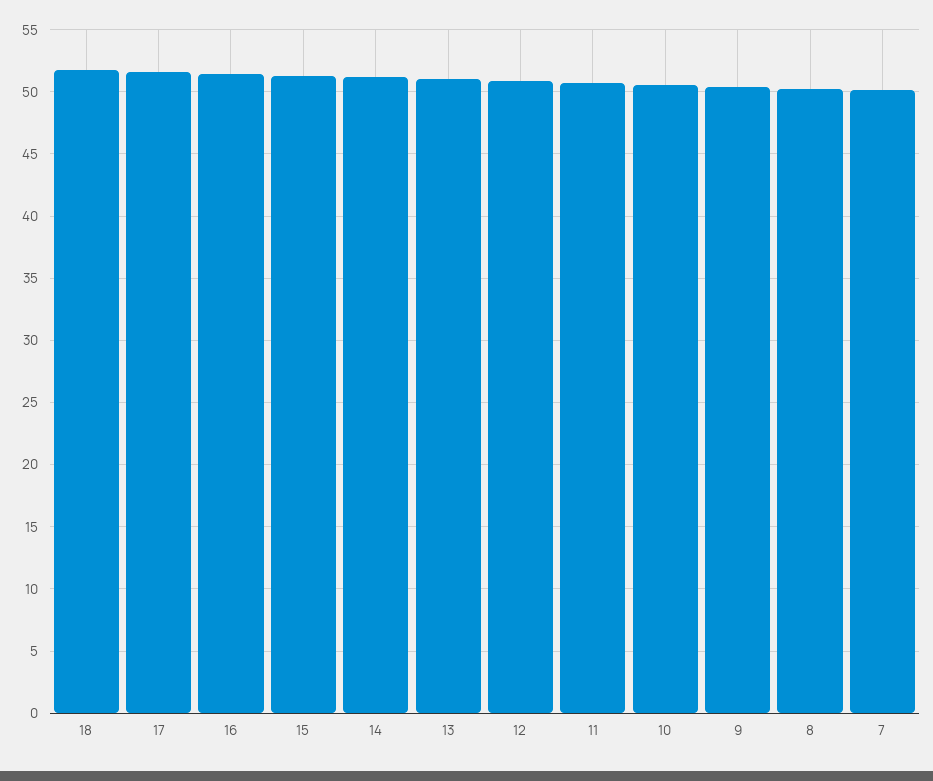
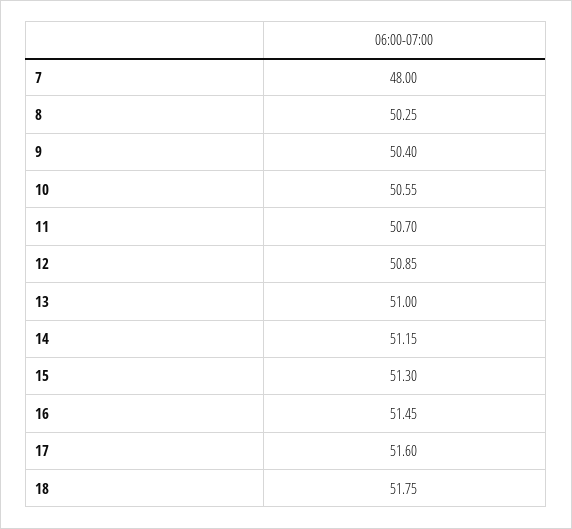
  {
    "18": 51.75,
    "17": 51.6,
    "16": 51.45,
    "15": 51.3,
    "14": 51.15,
    "13": 51,
    "12": 50.85,
    "11": 50.7,
    "10": 50.55,
    "9": 50.4,
    "8": 50.25,
-   "7": 50
+   "7": 48
  }

